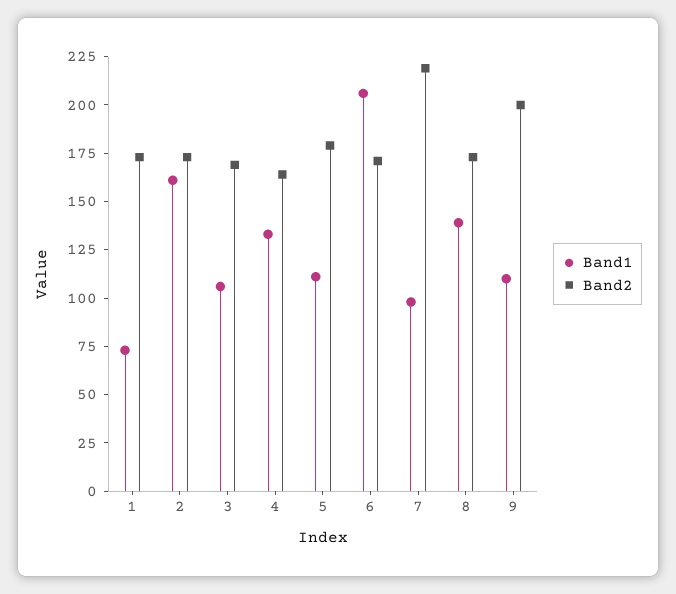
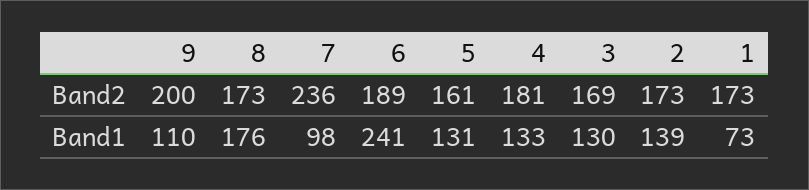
  {
    "Band1": {
      "1": 73,
-     "2": 160,
+     "2": 139,
-     "3": 105,
+     "3": 130,
      "4": 133,
-     "5": 110,
+     "5": 131,
-     "6": 205,
+     "6": 241,
      "7": 98,
-     "8": 140,
+     "8": 176,
      "9": 110
    },
    "Band2": {
      "1": 173,
      "2": 173,
      "3": 169,
-     "4": 165,
+     "4": 181,
-     "5": 180,
+     "5": 161,
-     "6": 170,
+     "6": 189,
-     "7": 220,
+     "7": 236,
      "8": 173,
      "9": 200
    }
  }

